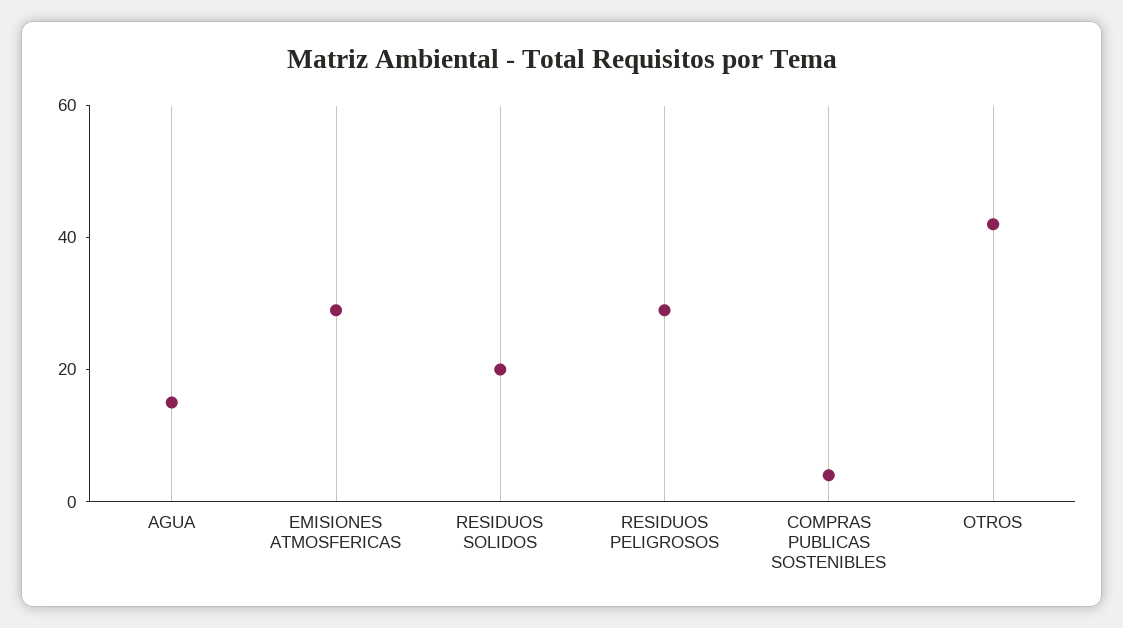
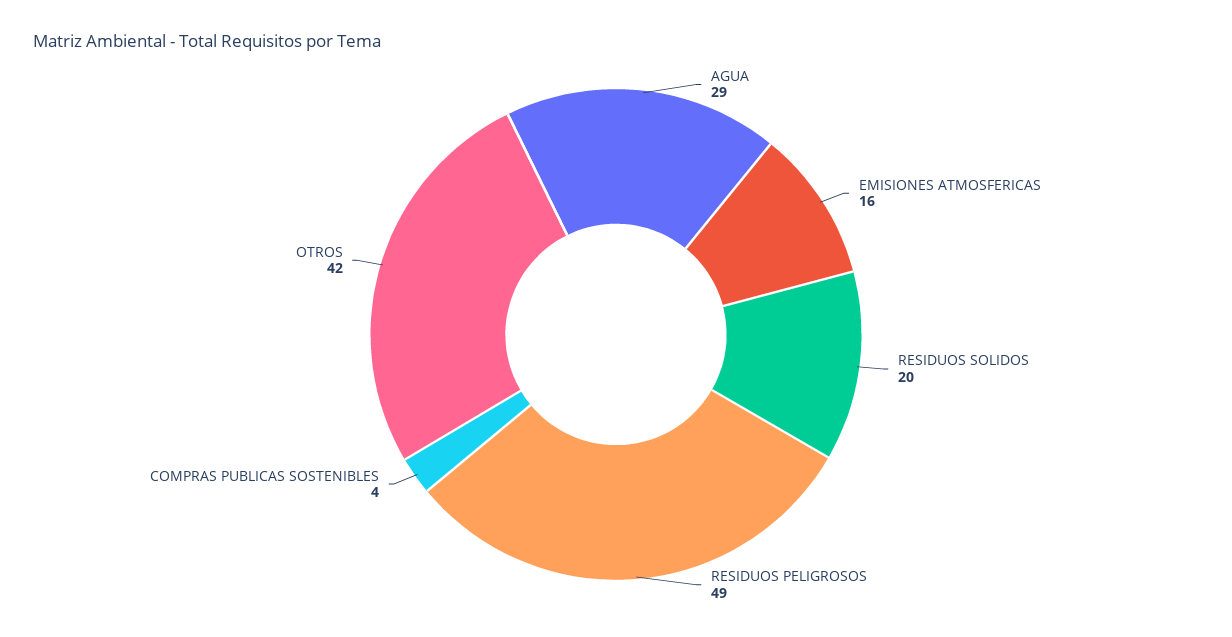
  {
-   "AGUA": 15,
+   "AGUA": 29,
-   "EMISIONES ATMOSFERICAS": 30,
+   "EMISIONES ATMOSFERICAS": 16,
    "RESIDUOS SOLIDOS": 20,
-   "RESIDUOS PELIGROSOS": 30,
+   "RESIDUOS PELIGROSOS": 49,
    "COMPRAS PUBLICAS SOSTENIBLES": 4,
    "OTROS": 42
  }

